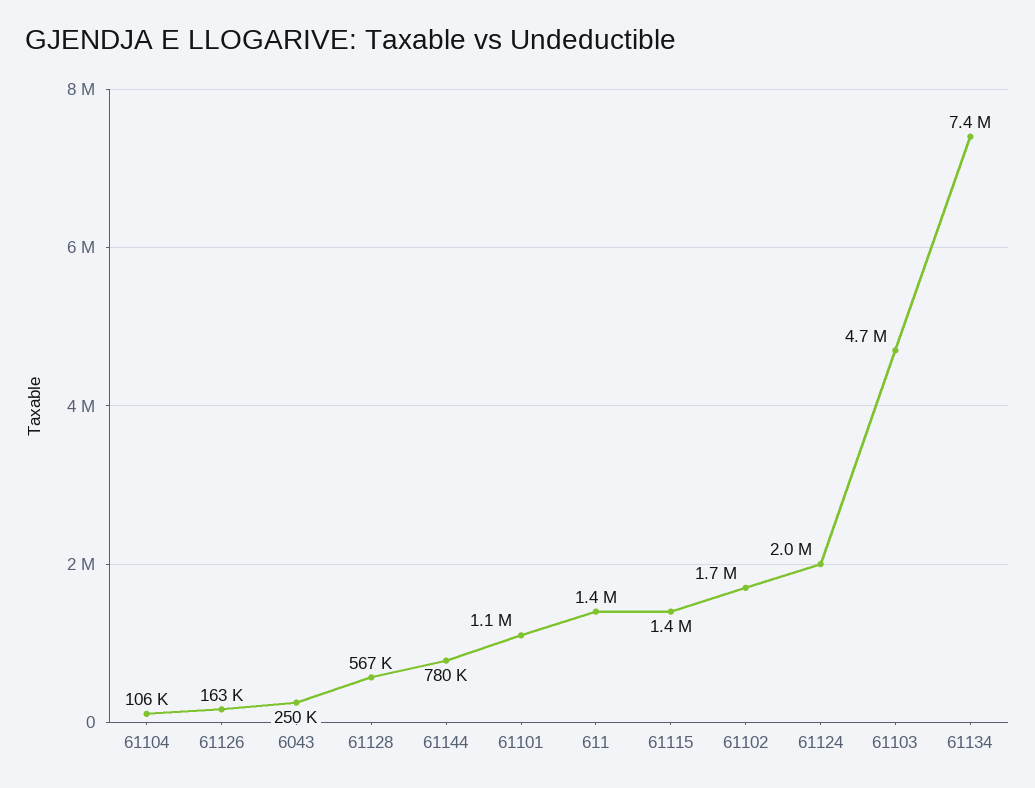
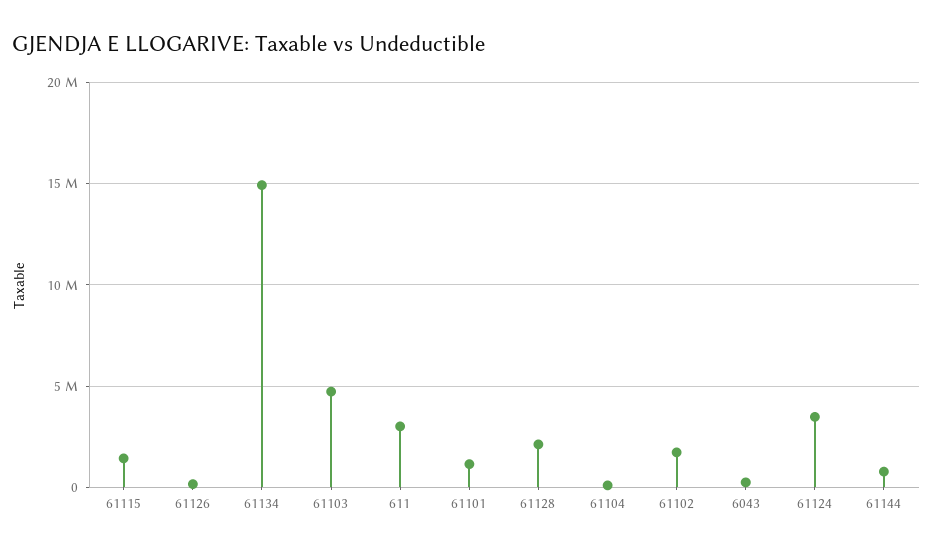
  {
    "61104": 106000,
    "61126": 163000,
    "6043": 250000,
-   "61128": 567000,
+   "61128": 2000000,
    "61144": 780000,
    "61101": 1100000,
-   "611": 1400000,
+   "611": 3000000,
    "61115": 1400000,
    "61102": 1700000,
-   "61124": 2000000,
+   "61124": 3500000,
    "61103": 4700000,
-   "61134": 7400000
+   "61134": 15000000
  }

